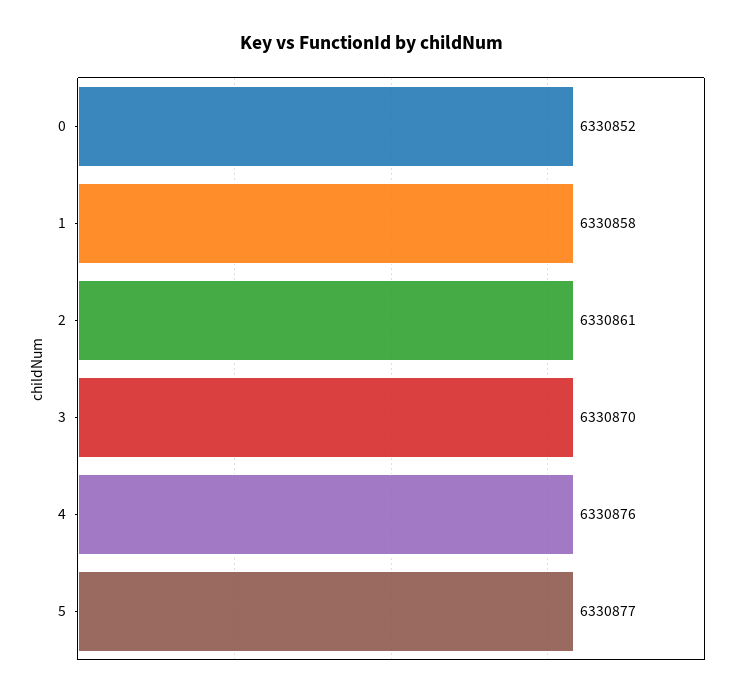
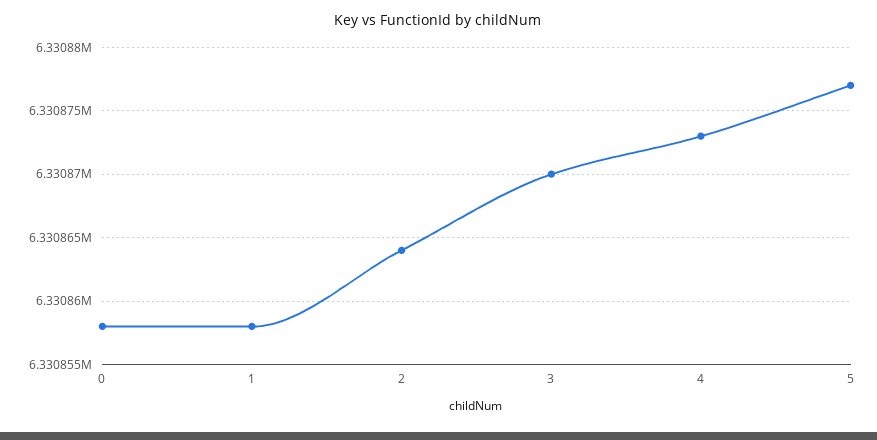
  {
-   "0": 6330852,
+   "0": 6330858,
    "1": 6330858,
-   "2": 6330861,
+   "2": 6330864,
    "3": 6330870,
-   "4": 6330876,
+   "4": 6330873,
    "5": 6330877
  }

